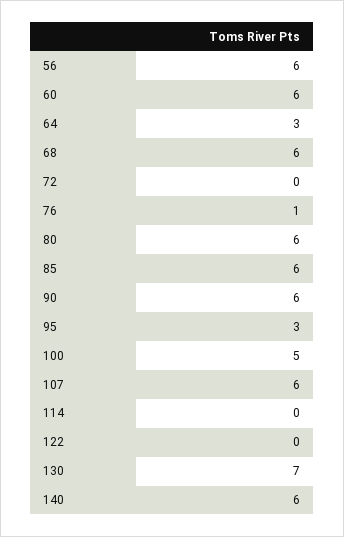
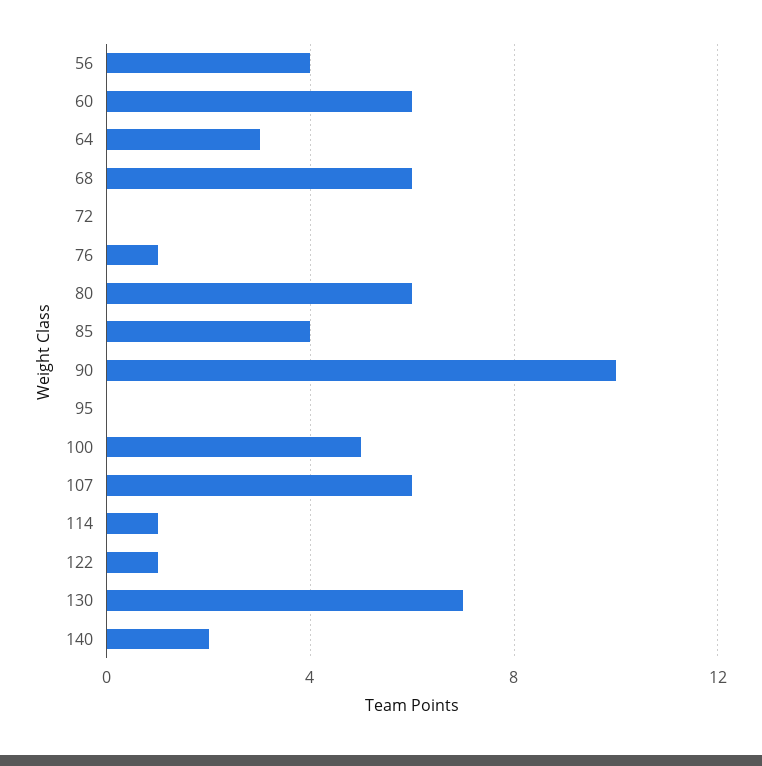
  {
-   "56": 6,
+   "56": 4,
    "60": 6,
    "64": 3,
    "68": 6,
    "72": 0,
    "76": 1,
    "80": 6,
-   "85": 6,
+   "85": 4,
-   "90": 6,
+   "90": 10,
-   "95": 3,
+   "95": 0,
    "100": 5,
    "107": 6,
-   "114": 0,
+   "114": 1,
-   "122": 0,
+   "122": 1,
    "130": 7,
-   "140": 6
+   "140": 2
  }

